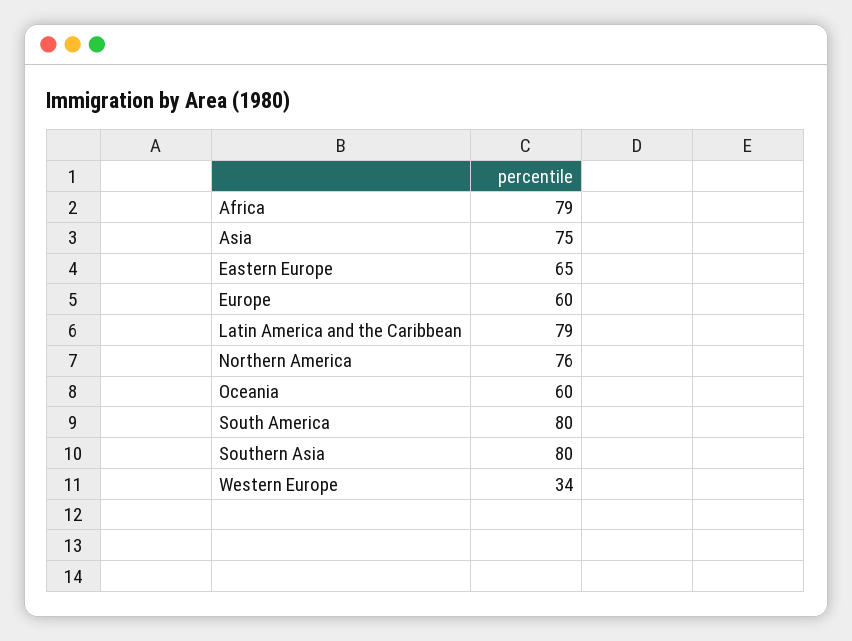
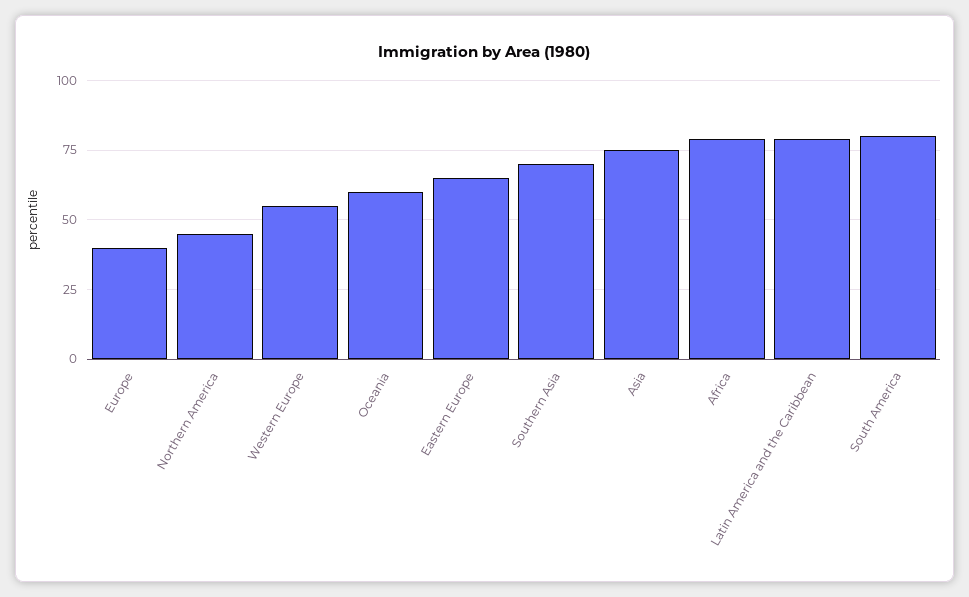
  {
    "Africa": 79,
    "Asia": 75,
    "Eastern Europe": 65,
-   "Europe": 60,
+   "Europe": 40,
    "Latin America and the Caribbean": 79,
-   "Northern America": 76,
+   "Northern America": 45,
    "Oceania": 60,
    "South America": 80,
-   "Southern Asia": 80,
+   "Southern Asia": 70,
-   "Western Europe": 34
+   "Western Europe": 55
  }

